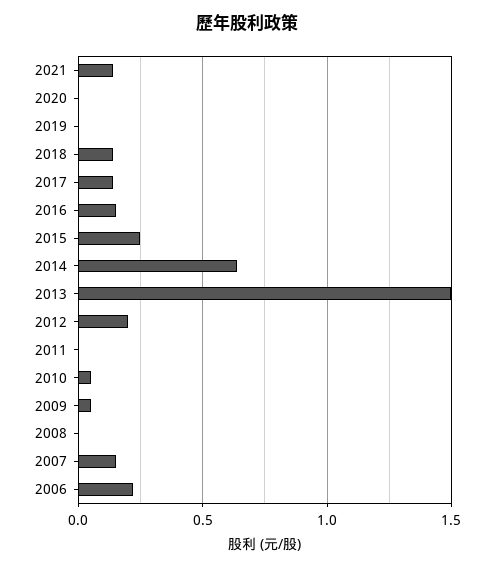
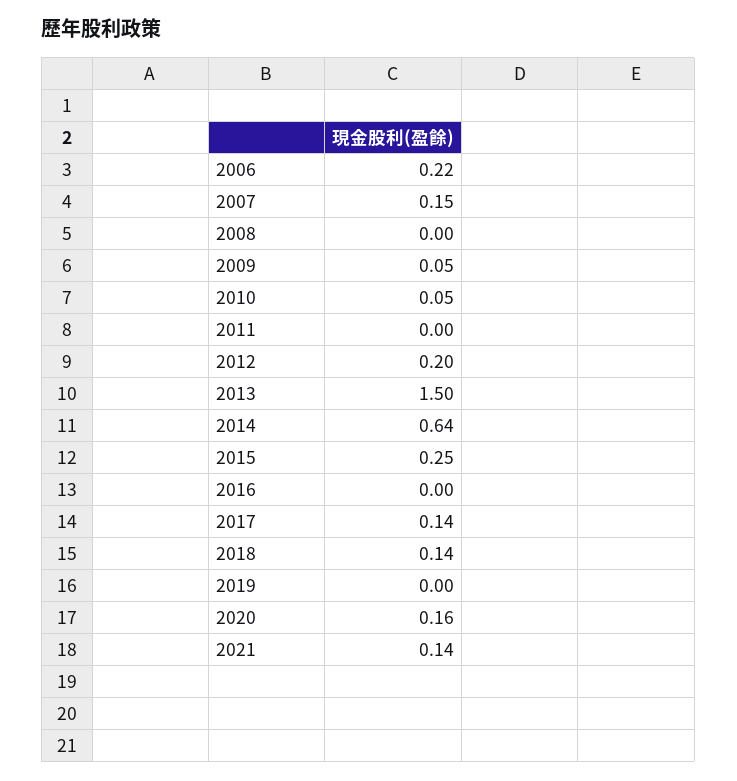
  {
    "2021": 0.14,
-   "2020": 0,
+   "2020": 0.16,
    "2019": 0,
    "2018": 0.14,
    "2017": 0.14,
-   "2016": 0.15,
+   "2016": 0,
    "2015": 0.25,
    "2014": 0.64,
    "2013": 1.5,
    "2012": 0.2,
    "2011": 0,
    "2010": 0.05,
    "2009": 0.05,
    "2008": 0,
    "2007": 0.15,
    "2006": 0.22
  }

